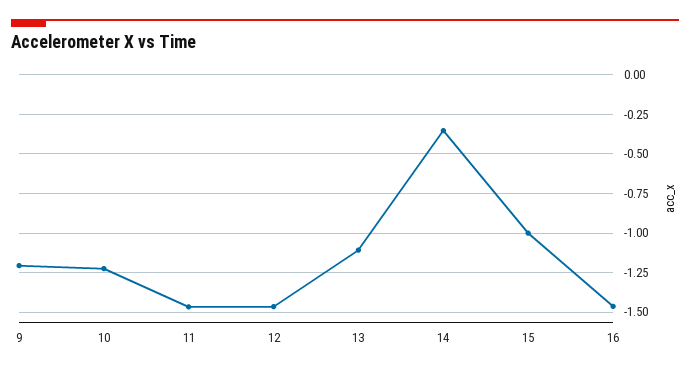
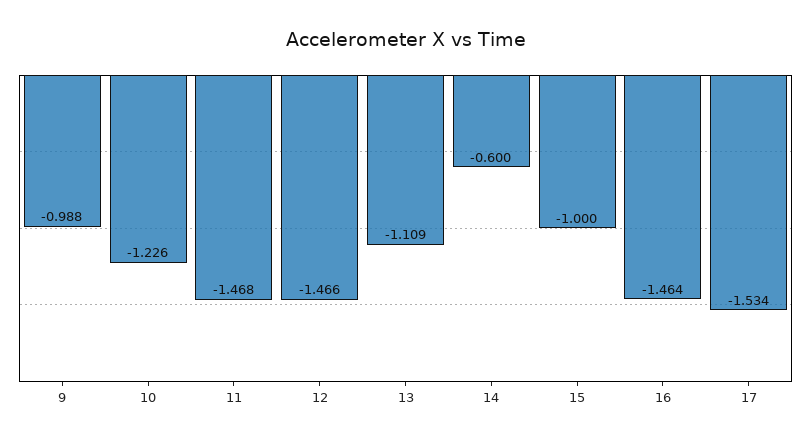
  {
-   "9": -1.2,
+   "9": -0.988,
    "10": -1.226,
    "11": -1.468,
    "12": -1.466,
    "13": -1.109,
-   "14": -0.35,
+   "14": -0.6,
    "15": -1,
-   "16": -1.464
+   "16": -1.464,
+   "17": -1.534
  }

